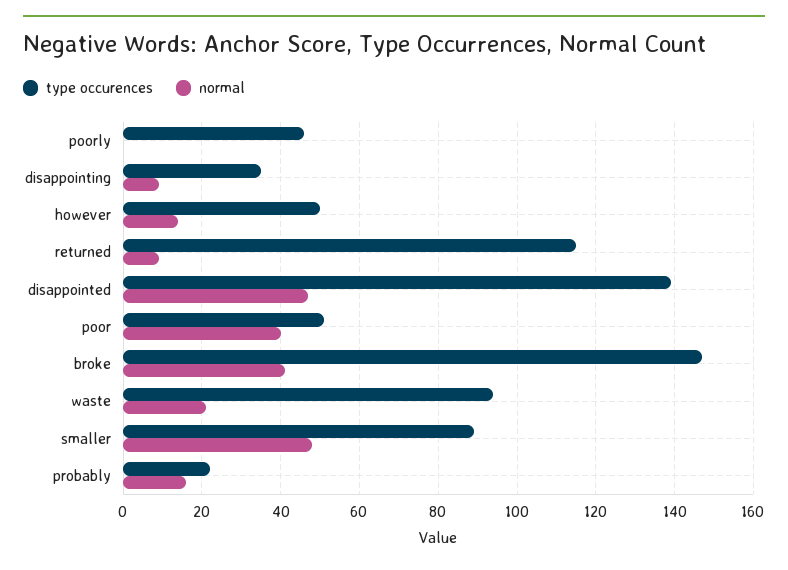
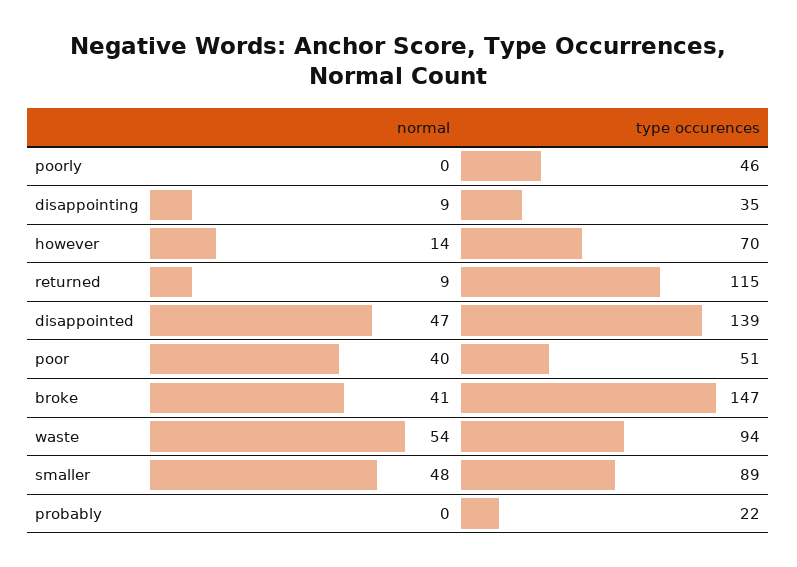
  {
    "type occurences": {
      "poorly": 46,
      "disappointing": 35,
-     "however": 50,
+     "however": 70,
      "returned": 115,
      "disappointed": 139,
      "poor": 51,
      "broke": 147,
      "waste": 94,
      "smaller": 89,
      "probably": 22
    },
    "normal": {
      "poorly": 0,
      "disappointing": 9,
      "however": 14,
      "returned": 9,
      "disappointed": 47,
      "poor": 40,
      "broke": 41,
-     "waste": 20,
+     "waste": 54,
      "smaller": 48,
-     "probably": 15
+     "probably": 0
    }
  }

